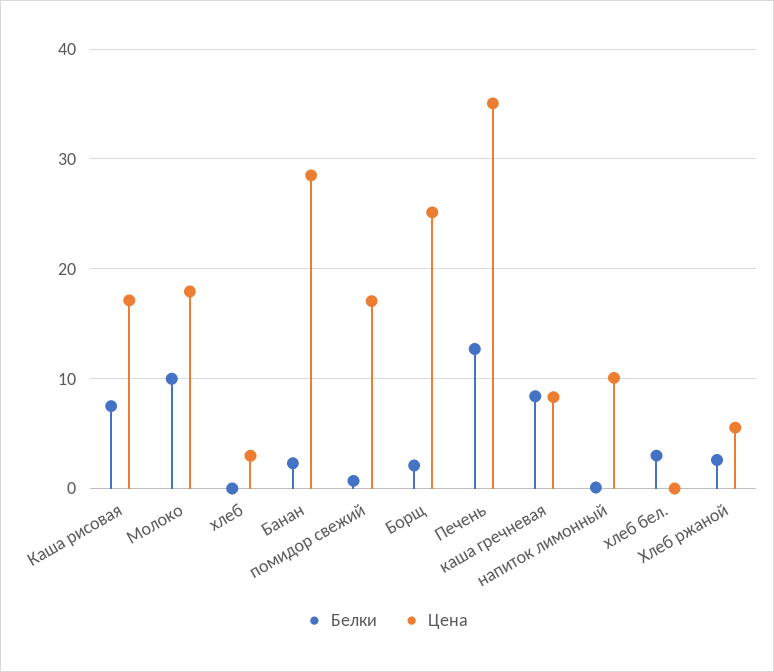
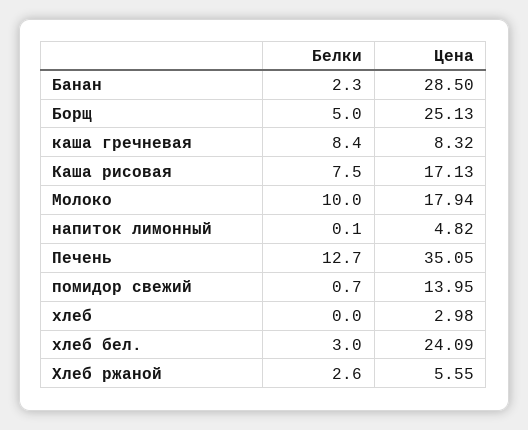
  {
    "Белки": {
      "Каша рисовая": 7.5,
      "Молоко": 10,
      "хлеб": 0,
      "Банан": 2.3,
      "помидор свежий": 0.7,
-     "Борщ": 2,
+     "Борщ": 5,
      "Печень": 12.7,
      "каша гречневая": 8.4,
      "напиток лимонный": 0.1,
      "хлеб бел.": 3,
      "Хлеб ржаной": 2.6
    },
    "Цена": {
      "Каша рисовая": 17.13,
      "Молоко": 17.94,
      "хлеб": 2.98,
      "Банан": 28.5,
-     "помидор свежий": 17,
+     "помидор свежий": 13.95,
      "Борщ": 25.13,
      "Печень": 35.05,
      "каша гречневая": 8.32,
-     "напиток лимонный": 10,
+     "напиток лимонный": 4.82,
-     "хлеб бел.": 0,
+     "хлеб бел.": 24.09,
      "Хлеб ржаной": 5.55
    }
  }

